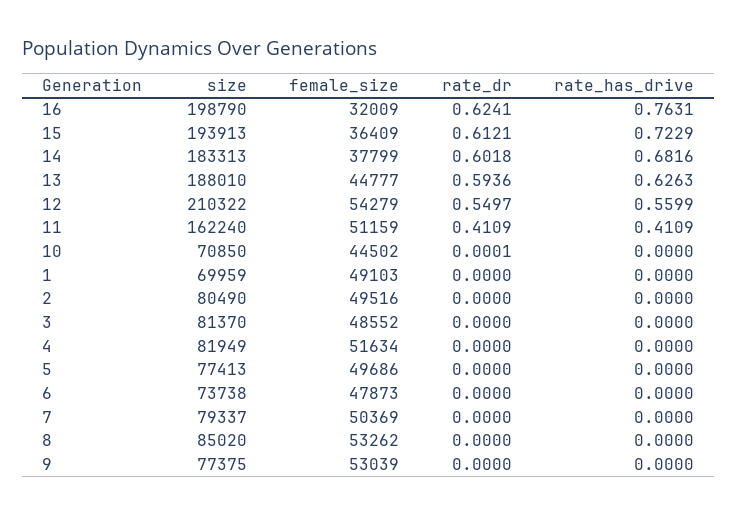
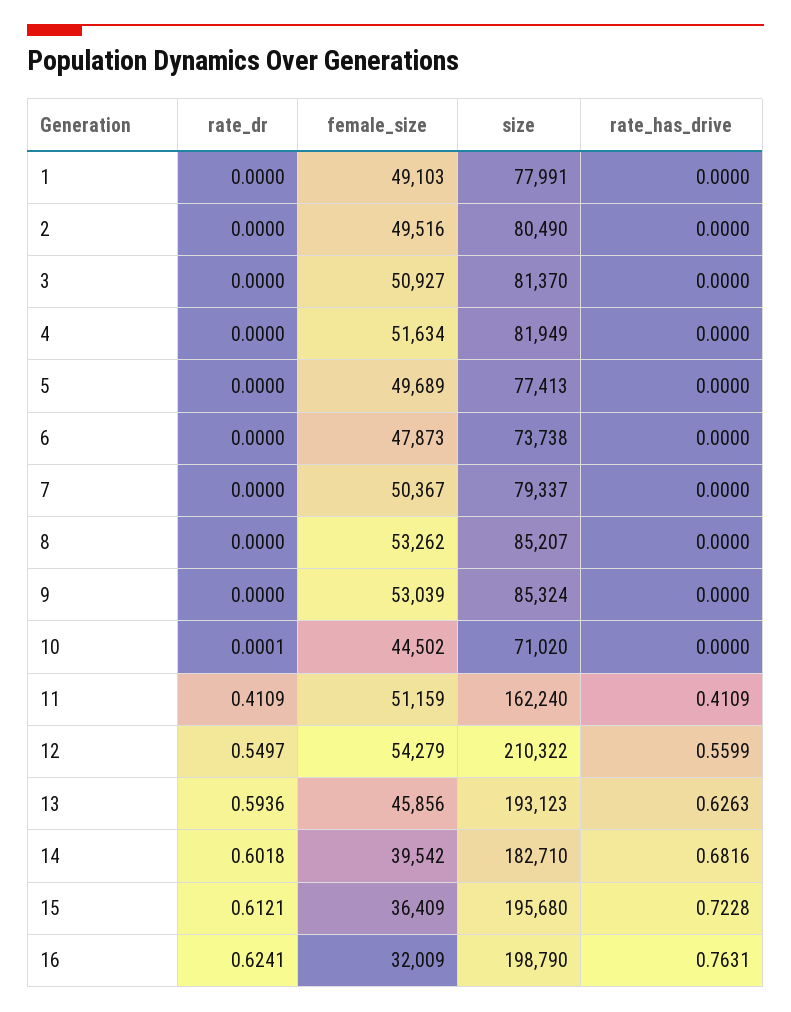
  {
    "size": {
      "16": 198790,
-     "15": 193913,
+     "15": 195680,
-     "14": 183313,
+     "14": 182710,
-     "13": 188010,
+     "13": 193123,
      "12": 210322,
      "11": 162240,
-     "10": 70850,
+     "10": 71020,
-     "1": 69959,
+     "1": 77991,
      "2": 80490,
      "3": 81370,
      "4": 81949,
      "5": 77413,
      "6": 73738,
      "7": 79337,
-     "8": 85020,
+     "8": 85207,
-     "9": 77375
+     "9": 85324
    },
    "female_size": {
      "16": 32009,
      "15": 36409,
-     "14": 37799,
+     "14": 39542,
-     "13": 44777,
+     "13": 45856,
      "12": 54279,
      "11": 51159,
      "10": 44502,
      "1": 49103,
      "2": 49516,
-     "3": 48552,
+     "3": 50927,
      "4": 51634,
-     "5": 49686,
+     "5": 49689,
      "6": 47873,
-     "7": 50369,
+     "7": 50367,
      "8": 53262,
      "9": 53039
    },
    "rate_dr": {
      "16": 0.6241,
      "15": 0.6121,
      "14": 0.6018,
      "13": 0.5936,
      "12": 0.5497,
      "11": 0.4109,
      "10": 0.0001,
      "1": 0,
      "2": 0,
      "3": 0,
      "4": 0,
      "5": 0,
      "6": 0,
      "7": 0,
      "8": 0,
      "9": 0
    },
    "rate_has_drive": {
      "16": 0.7631,
-     "15": 0.7229,
+     "15": 0.7228,
      "14": 0.6816,
      "13": 0.6263,
      "12": 0.5599,
      "11": 0.4109,
      "10": 0,
      "1": 0,
      "2": 0,
      "3": 0,
      "4": 0,
      "5": 0,
      "6": 0,
      "7": 0,
      "8": 0,
      "9": 0
    }
  }

